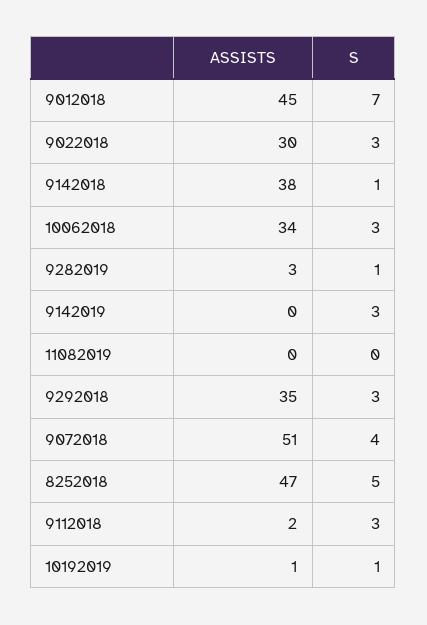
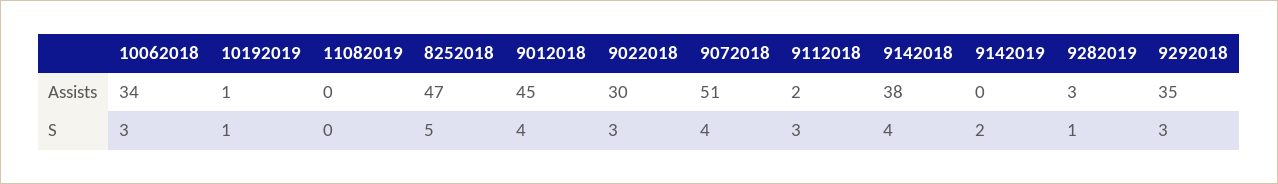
  {
    "ASSISTS": {
      "9012018": 45,
      "9022018": 30,
      "9142018": 38,
      "10062018": 34,
      "9282019": 3,
      "9142019": 0,
      "11082019": 0,
      "9292018": 35,
      "9072018": 51,
      "8252018": 47,
      "9112018": 2,
      "10192019": 1
    },
    "S": {
-     "9012018": 7,
+     "9012018": 4,
      "9022018": 3,
-     "9142018": 1,
+     "9142018": 4,
      "10062018": 3,
      "9282019": 1,
-     "9142019": 3,
+     "9142019": 2,
      "11082019": 0,
      "9292018": 3,
      "9072018": 4,
      "8252018": 5,
      "9112018": 3,
      "10192019": 1
    }
  }

